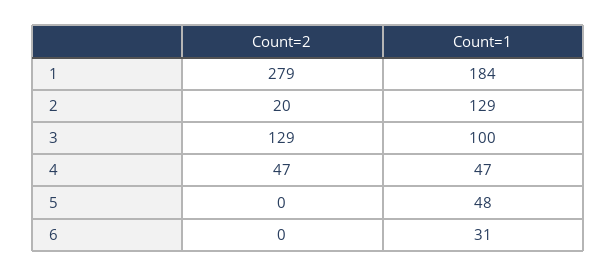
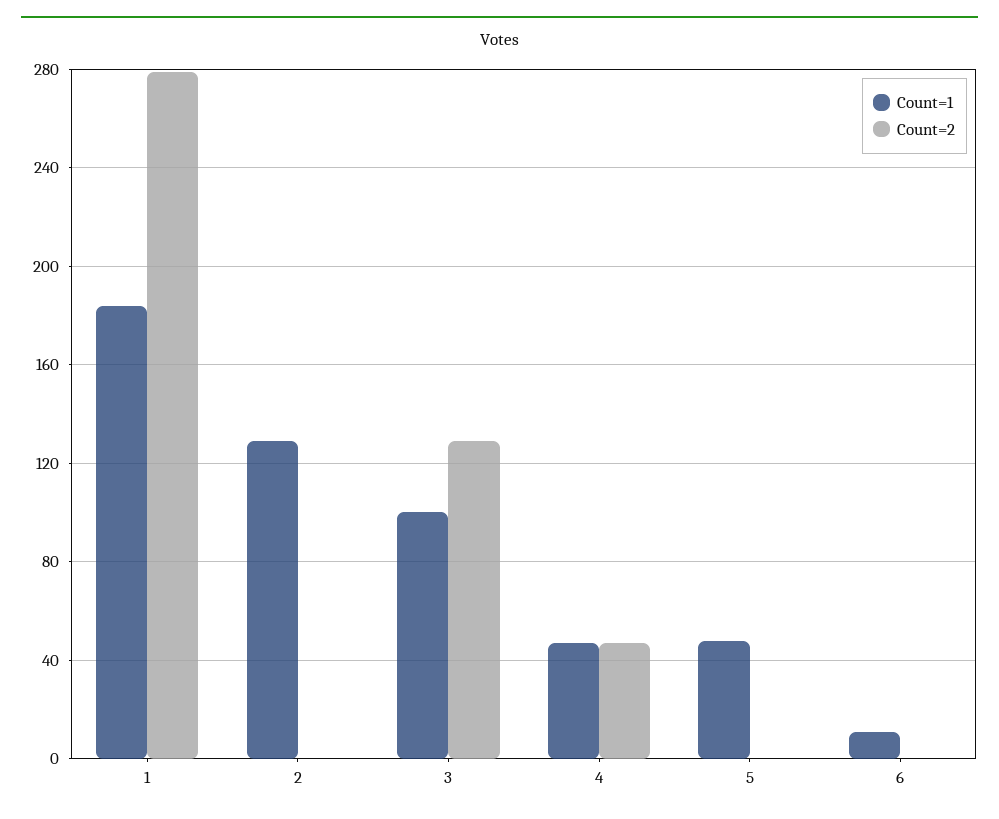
  {
    "Count=2": {
      "1": 279,
-     "2": 20,
+     "2": 0,
      "3": 129,
      "4": 47,
      "5": 0,
      "6": 0
    },
    "Count=1": {
      "1": 184,
      "2": 129,
      "3": 100,
      "4": 47,
      "5": 48,
-     "6": 31
+     "6": 10
    }
  }

